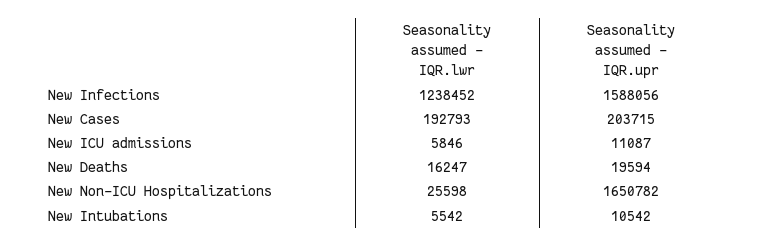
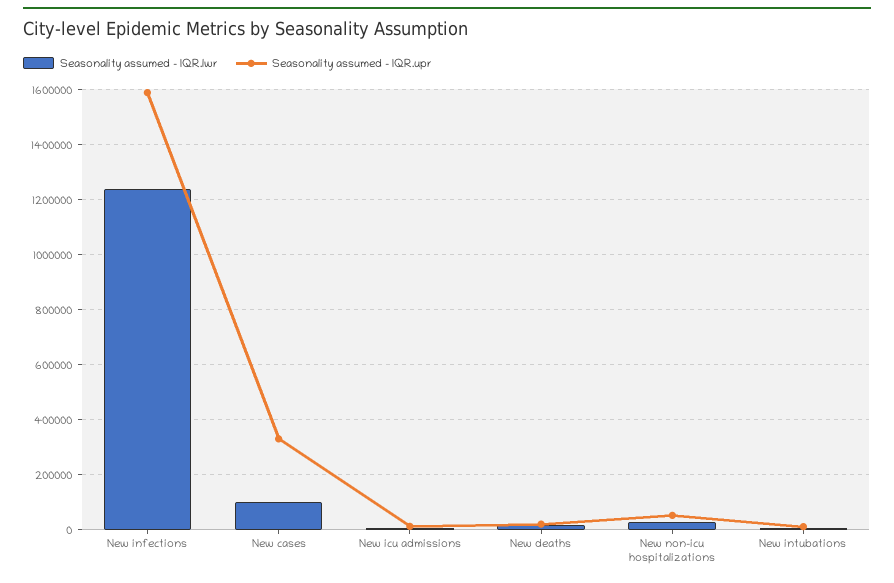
  {
    "Seasonality assumed - IQR.lwr": {
      "New Infections": 1238452,
-     "New Cases": 192793,
+     "New Cases": 100000,
      "New ICU admissions": 5846,
      "New Deaths": 16247,
      "New Non-ICU Hospitalizations": 25598,
      "New Intubations": 5542
    },
    "Seasonality assumed - IQR.upr": {
      "New Infections": 1588056,
-     "New Cases": 203715,
+     "New Cases": 325000,
      "New ICU admissions": 11087,
      "New Deaths": 19594,
-     "New Non-ICU Hospitalizations": 1650782,
+     "New Non-ICU Hospitalizations": 50000,
      "New Intubations": 10542
    }
  }

